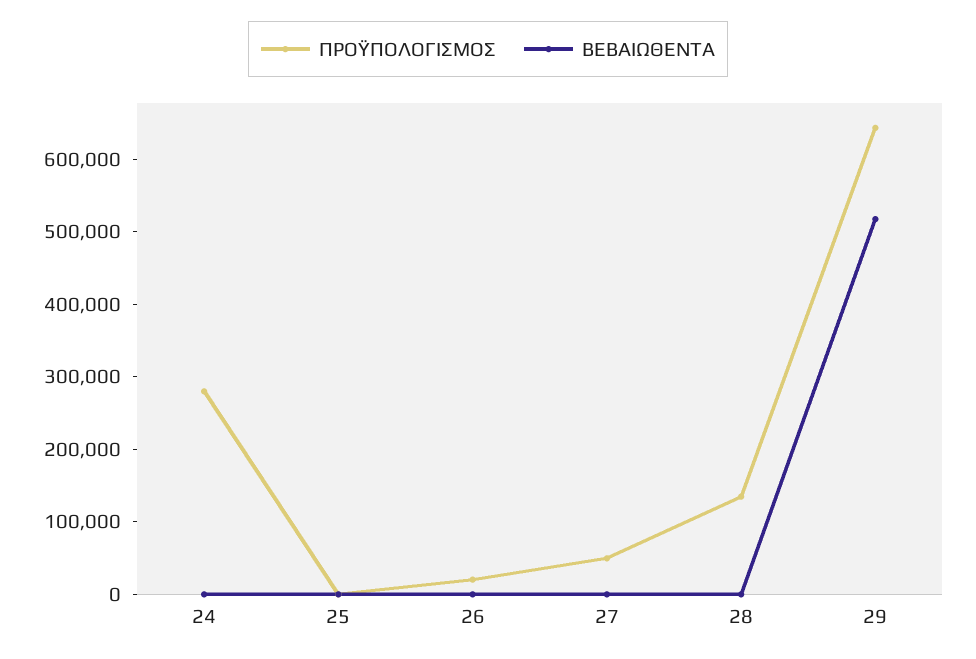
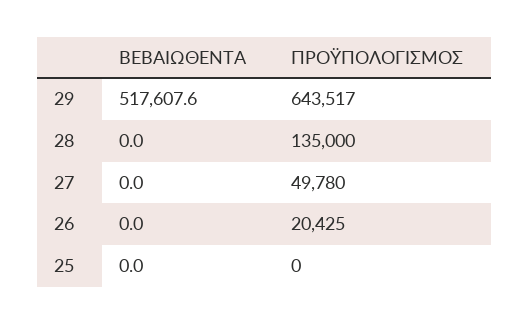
  {
    "ΠΡΟΫΠΟΛΟΓΙΣΜΟΣ": {
-     "24": 280000,
      "25": 0,
      "26": 20425,
      "27": 49780,
      "28": 135000,
      "29": 643517
    },
    "ΒΕΒΑΙΩΘΕΝΤΑ": {
-     "24": 0,
      "25": 0,
      "26": 0,
      "27": 0,
      "28": 0,
      "29": 517607.6
    }
  }

